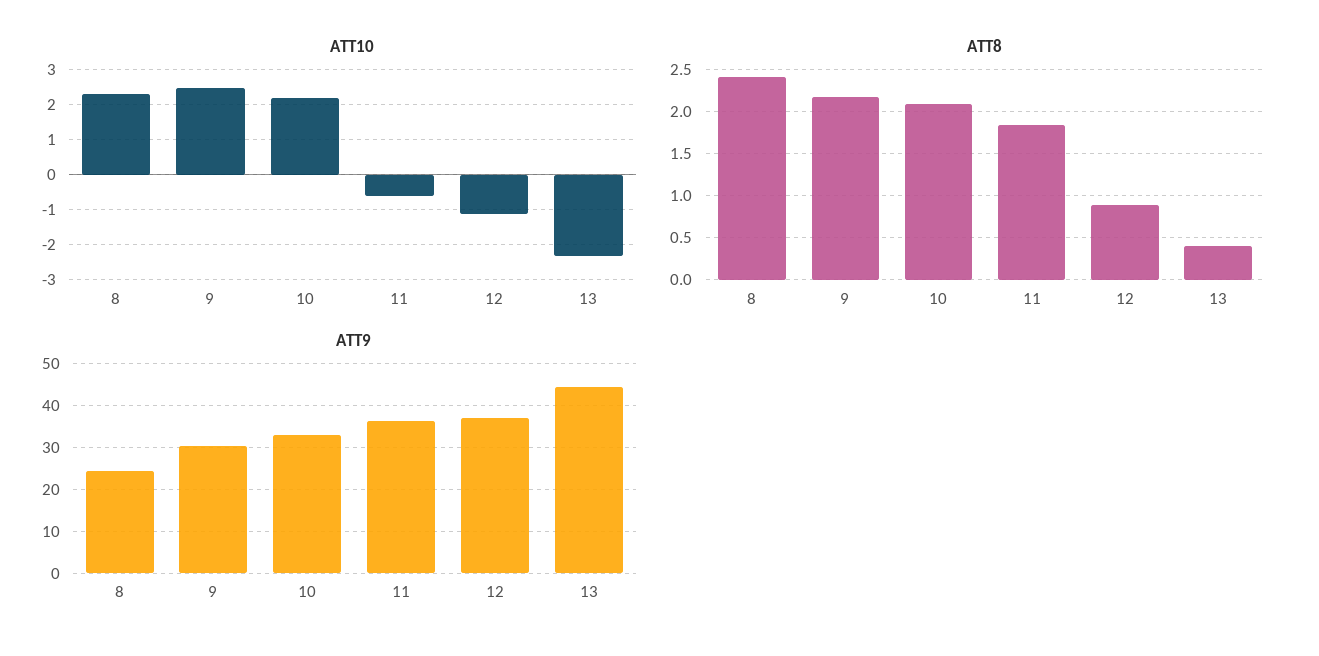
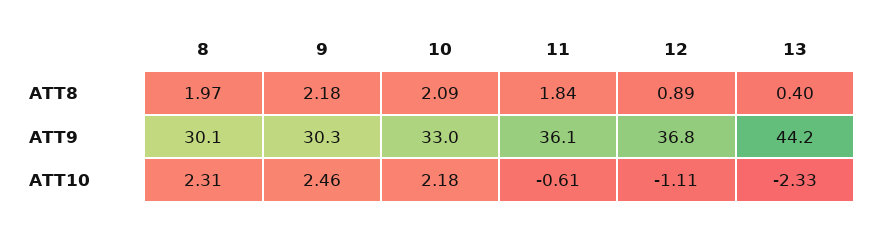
  {
    "ATT10": {
      "8": 2.31,
      "9": 2.46,
      "10": 2.18,
      "11": -0.61,
      "12": -1.11,
      "13": -2.33
    },
    "ATT8": {
-     "8": 2.4,
+     "8": 1.97,
      "9": 2.18,
      "10": 2.09,
      "11": 1.84,
      "12": 0.89,
      "13": 0.4
    },
    "ATT9": {
-     "8": 24,
+     "8": 30.1,
      "9": 30.3,
      "10": 33,
      "11": 36.1,
      "12": 36.8,
      "13": 44.2
    }
  }

